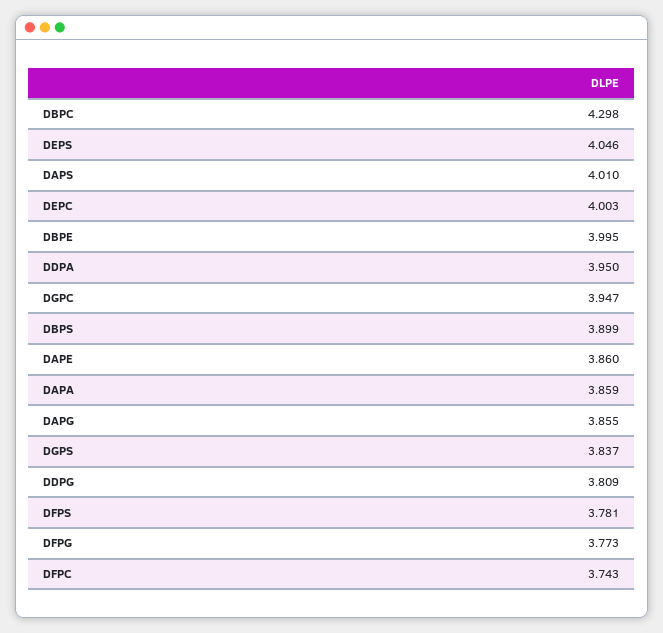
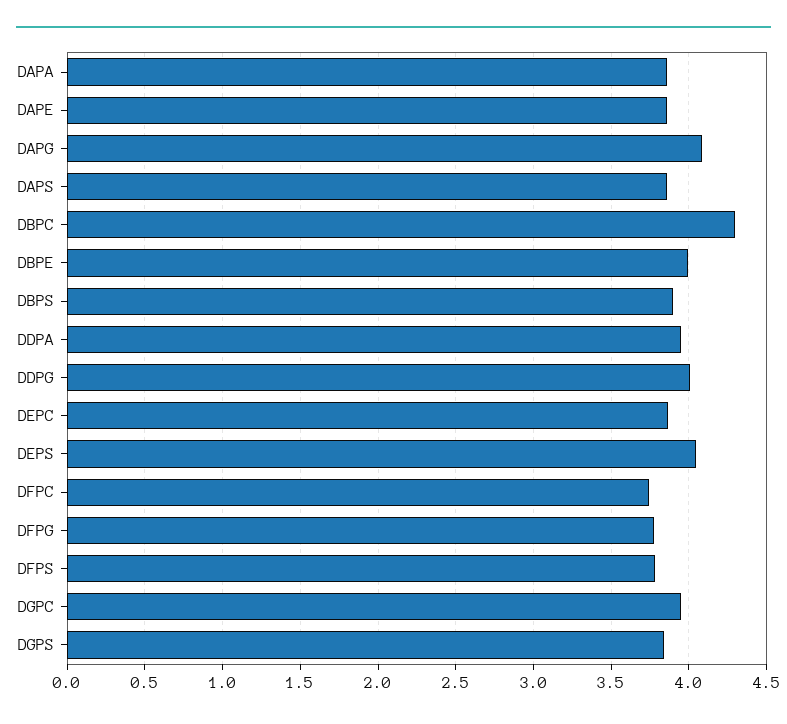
  {
    "DBPC": 4.298,
    "DEPS": 4.046,
-   "DAPS": 4.01,
+   "DAPS": 3.85,
-   "DEPC": 4.003,
+   "DEPC": 3.85,
    "DBPE": 3.995,
    "DDPA": 3.95,
    "DGPC": 3.947,
    "DBPS": 3.899,
    "DAPE": 3.86,
    "DAPA": 3.859,
-   "DAPG": 3.855,
+   "DAPG": 4.1,
    "DGPS": 3.837,
-   "DDPG": 3.809,
+   "DDPG": 4,
    "DFPS": 3.781,
    "DFPG": 3.773,
    "DFPC": 3.743
  }

